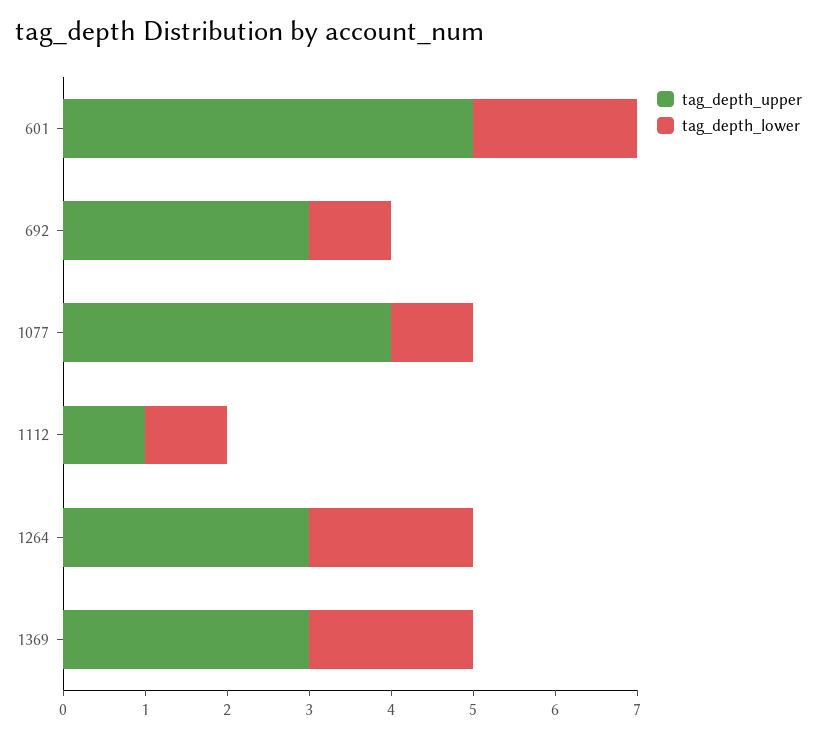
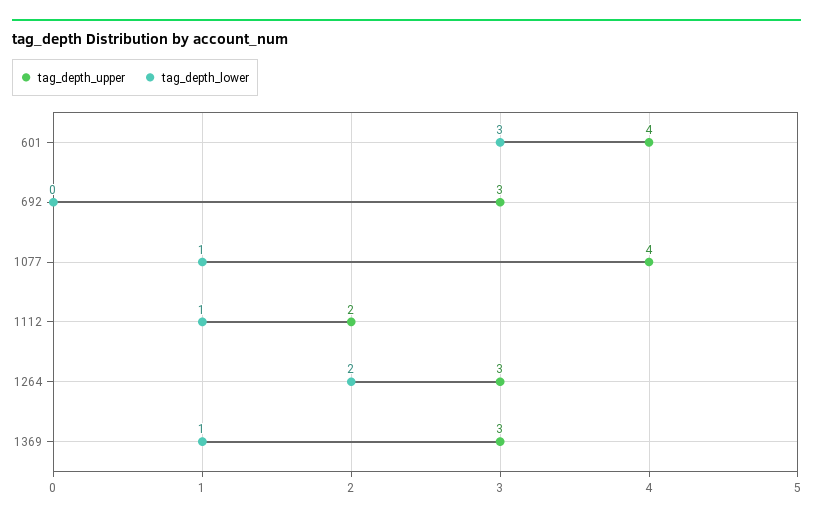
  {
    "tag_depth_upper": {
-     "601": 5,
+     "601": 4,
      "692": 3,
      "1077": 4,
-     "1112": 1,
+     "1112": 2,
      "1264": 3,
      "1369": 3
    },
    "tag_depth_lower": {
-     "601": 2,
+     "601": 3,
-     "692": 1,
+     "692": 0,
      "1077": 1,
      "1112": 1,
      "1264": 2,
-     "1369": 2
+     "1369": 1
    }
  }

